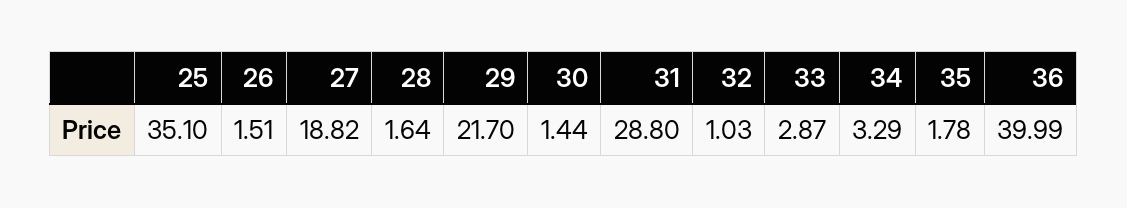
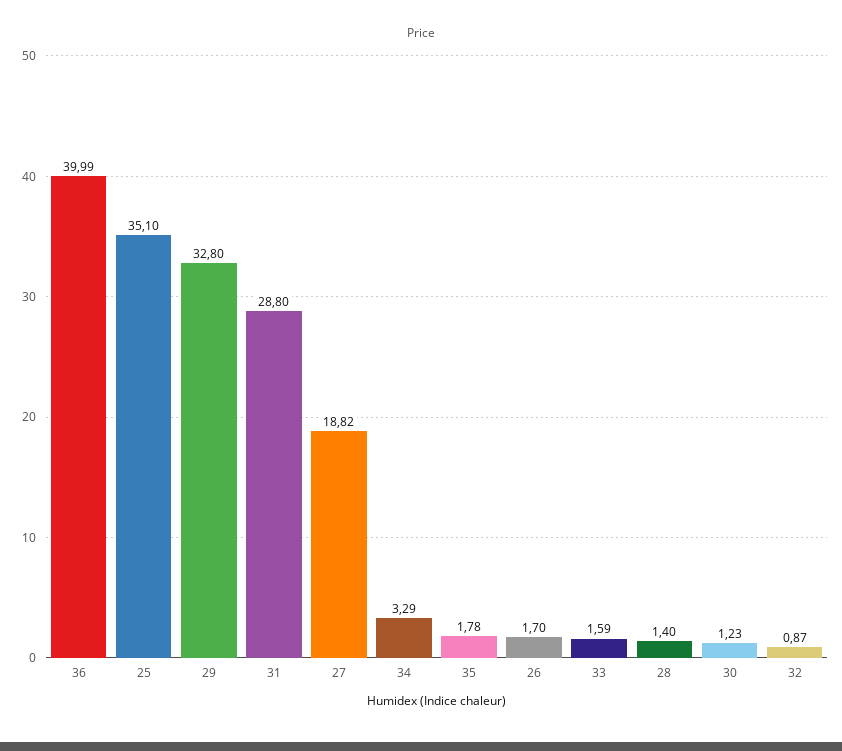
  {
    "25": 35.1,
-   "26": 1.51,
+   "26": 1.7,
    "27": 18.82,
-   "28": 1.64,
+   "28": 1.4,
-   "29": 21.7,
+   "29": 32.8,
-   "30": 1.44,
+   "30": 1.23,
    "31": 28.8,
-   "32": 1.03,
+   "32": 0.87,
-   "33": 2.87,
+   "33": 1.59,
    "34": 3.29,
    "35": 1.78,
    "36": 39.99
  }

